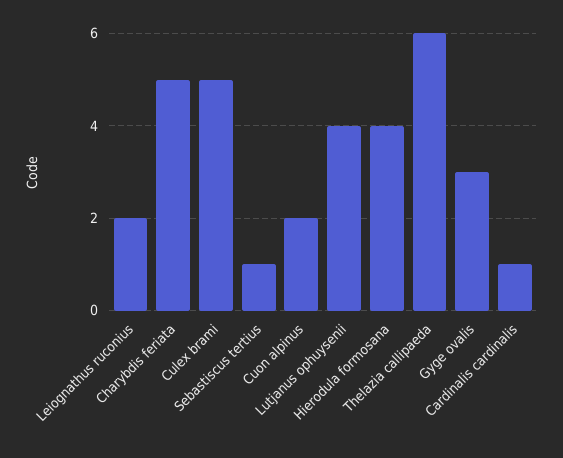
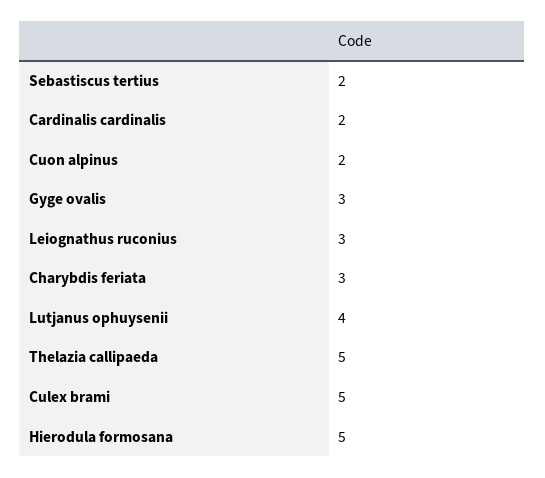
  {
-   "Leiognathus ruconius": 2,
+   "Leiognathus ruconius": 3,
-   "Charybdis feriata": 5,
+   "Charybdis feriata": 3,
    "Culex brami": 5,
-   "Sebastiscus tertius": 1,
+   "Sebastiscus tertius": 2,
    "Cuon alpinus": 2,
    "Lutjanus ophuysenii": 4,
-   "Hierodula formosana": 4,
+   "Hierodula formosana": 5,
-   "Thelazia callipaeda": 6,
+   "Thelazia callipaeda": 5,
    "Gyge ovalis": 3,
-   "Cardinalis cardinalis": 1
+   "Cardinalis cardinalis": 2
  }

